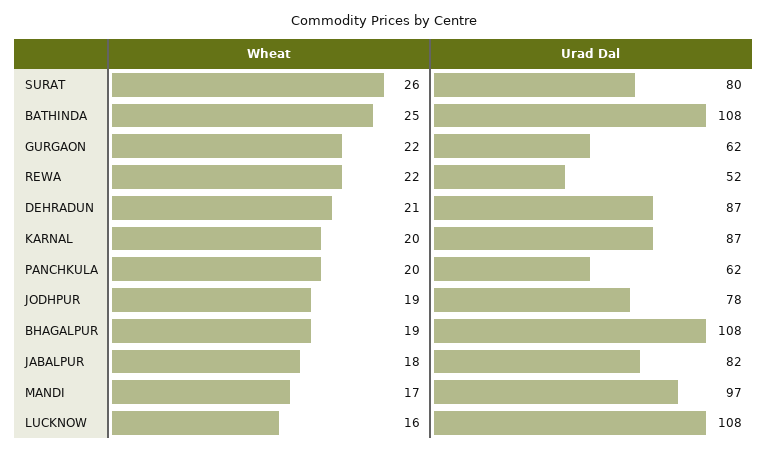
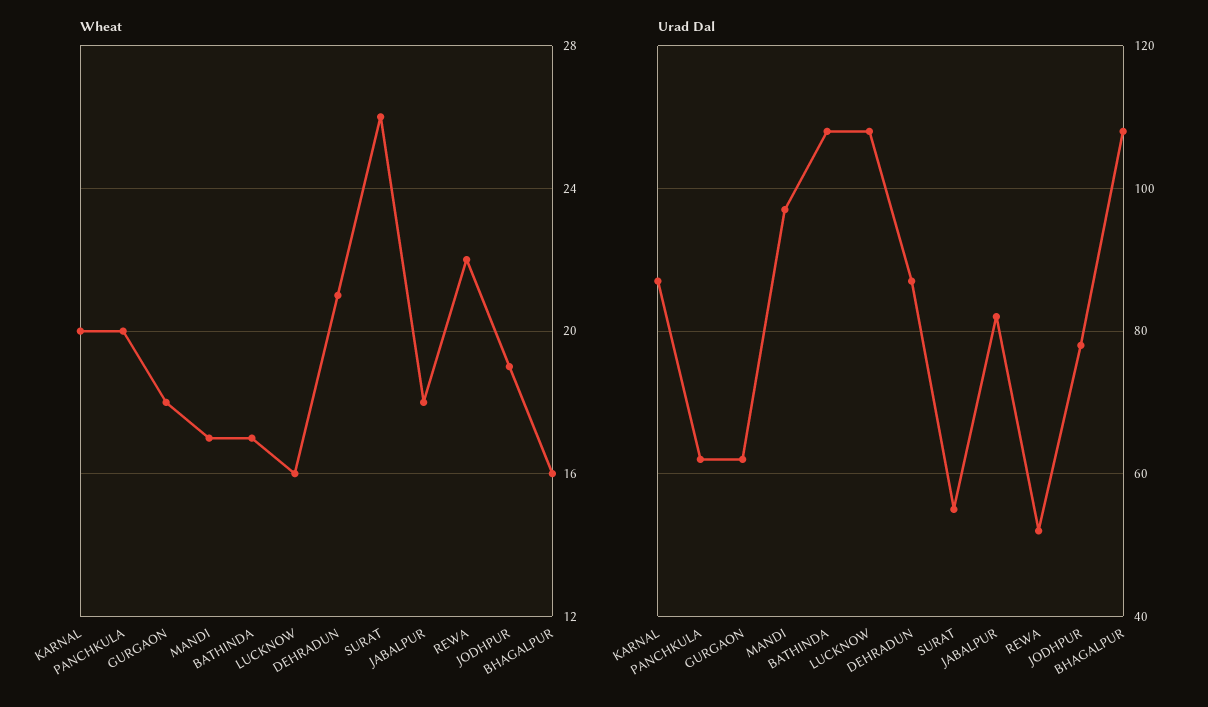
  {
    "Wheat": {
      "SURAT": 26,
-     "BATHINDA": 25,
+     "BATHINDA": 17,
-     "GURGAON": 22,
+     "GURGAON": 18,
      "REWA": 22,
      "DEHRADUN": 21,
      "KARNAL": 20,
      "PANCHKULA": 20,
      "JODHPUR": 19,
-     "BHAGALPUR": 19,
+     "BHAGALPUR": 16,
      "JABALPUR": 18,
      "MANDI": 17,
      "LUCKNOW": 16
    },
    "Urad Dal": {
-     "SURAT": 80,
+     "SURAT": 55,
      "BATHINDA": 108,
      "GURGAON": 62,
      "REWA": 52,
      "DEHRADUN": 87,
      "KARNAL": 87,
      "PANCHKULA": 62,
      "JODHPUR": 78,
      "BHAGALPUR": 108,
      "JABALPUR": 82,
      "MANDI": 97,
      "LUCKNOW": 108
    }
  }

